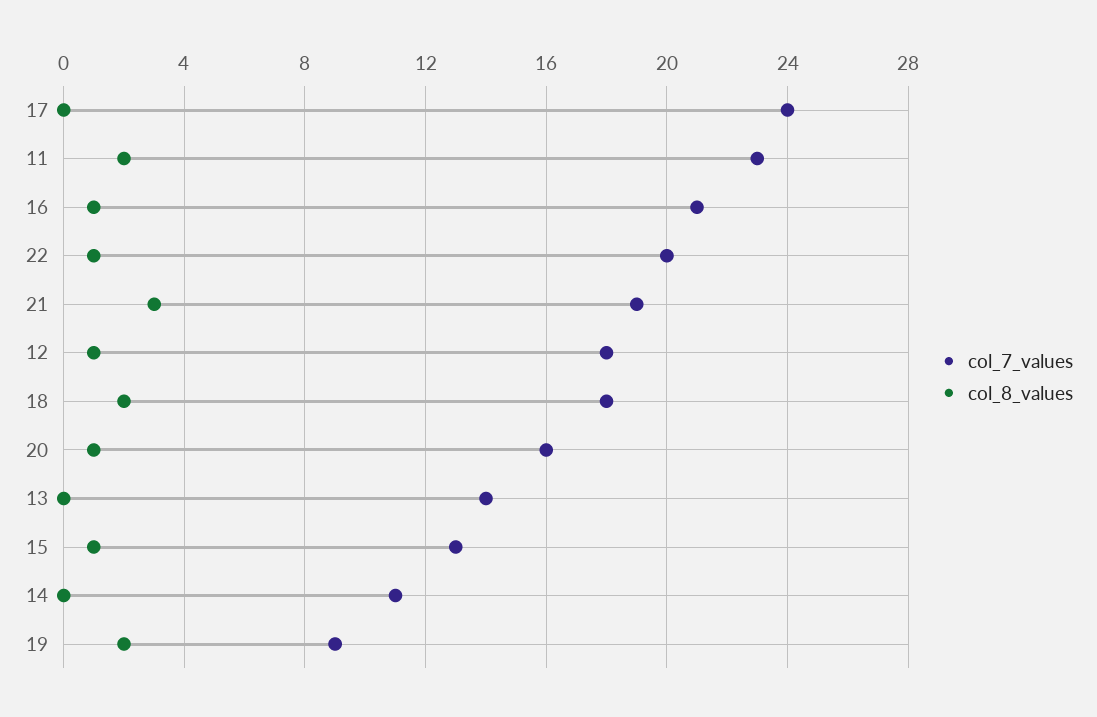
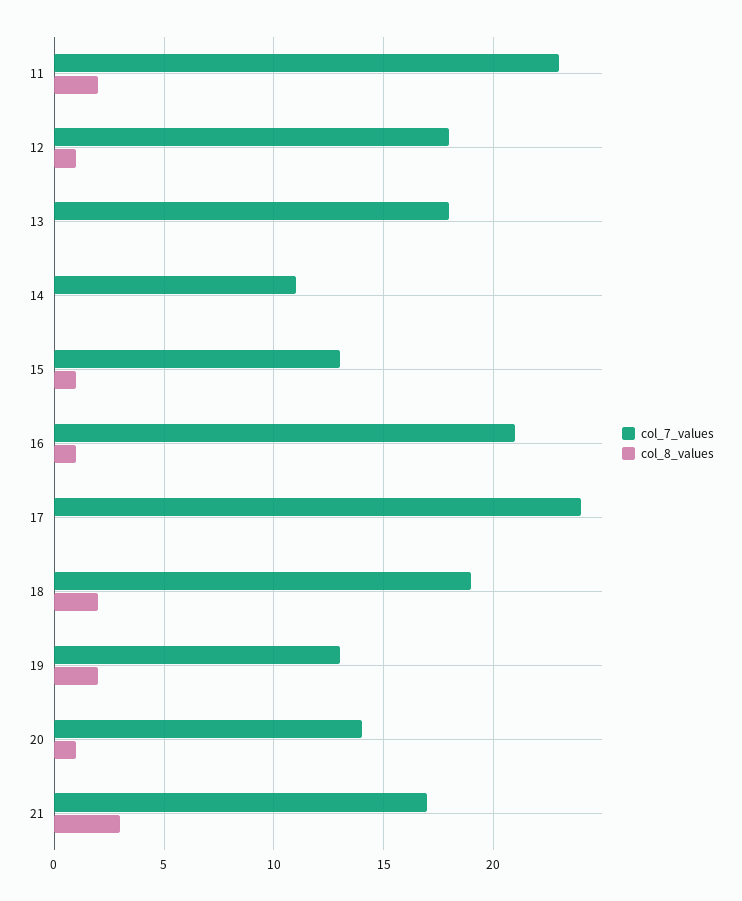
  {
    "col_7_values": {
      "17": 24,
      "11": 23,
      "16": 21,
-     "22": 20,
-     "21": 19,
+     "21": 17,
      "12": 18,
-     "18": 18,
+     "18": 19,
-     "20": 16,
+     "20": 14,
-     "13": 14,
+     "13": 18,
      "15": 13,
      "14": 11,
-     "19": 9
+     "19": 13
    },
    "col_8_values": {
      "17": 0,
      "11": 2,
      "16": 1,
-     "22": 1,
      "21": 3,
      "12": 1,
      "18": 2,
      "20": 1,
      "13": 0,
      "15": 1,
      "14": 0,
      "19": 2
    }
  }

